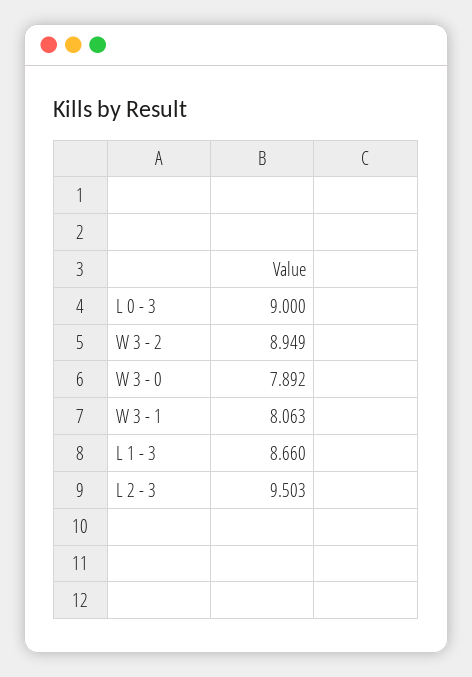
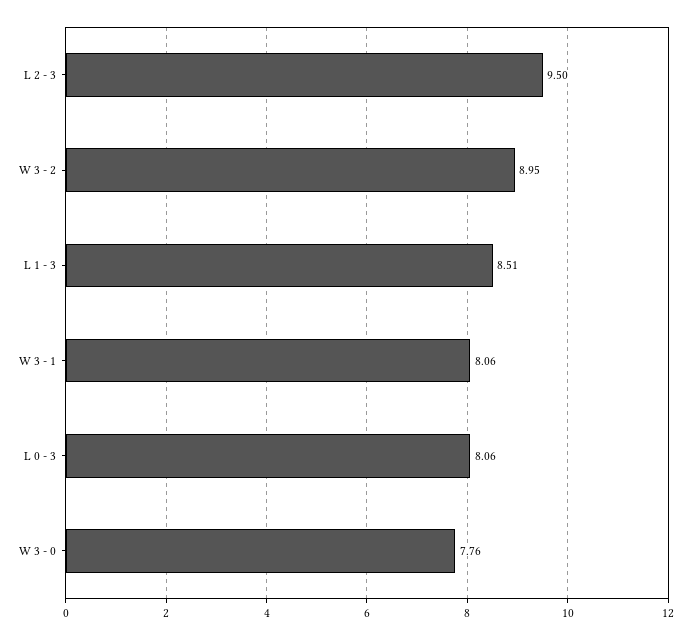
  {
-   "L 0 - 3": 9,
+   "L 0 - 3": 8.06,
    "W 3 - 2": 8.949,
-   "W 3 - 0": 7.892,
+   "W 3 - 0": 7.76,
    "W 3 - 1": 8.063,
-   "L 1 - 3": 8.66,
+   "L 1 - 3": 8.51,
    "L 2 - 3": 9.503
  }

